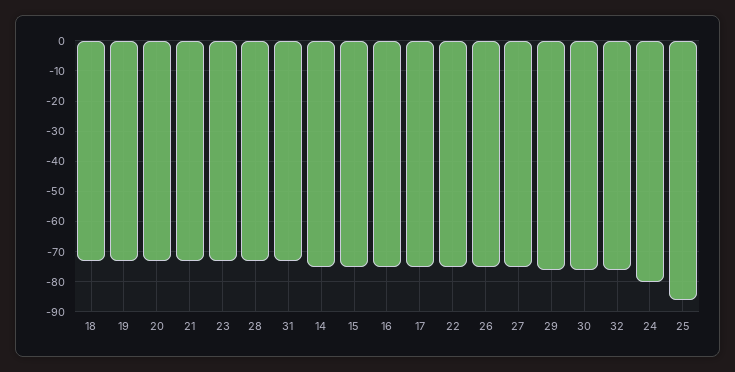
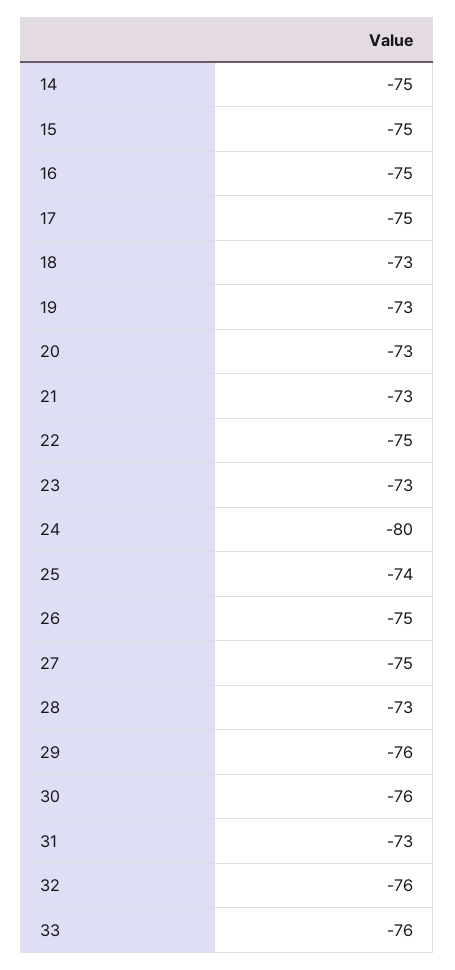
  {
    "18": -73,
    "19": -73,
    "20": -73,
    "21": -73,
    "23": -73,
    "28": -73,
    "31": -73,
    "14": -75,
    "15": -75,
    "16": -75,
    "17": -75,
    "22": -75,
    "26": -75,
    "27": -75,
    "29": -76,
    "30": -76,
    "32": -76,
    "24": -80,
-   "25": -85
+   "25": -74,
+   "33": -76
  }

